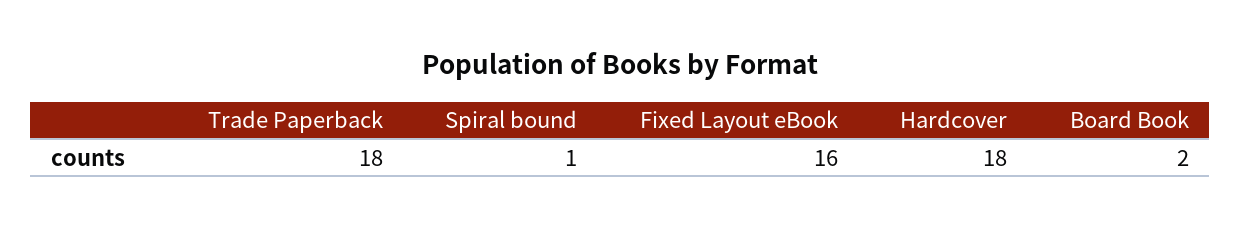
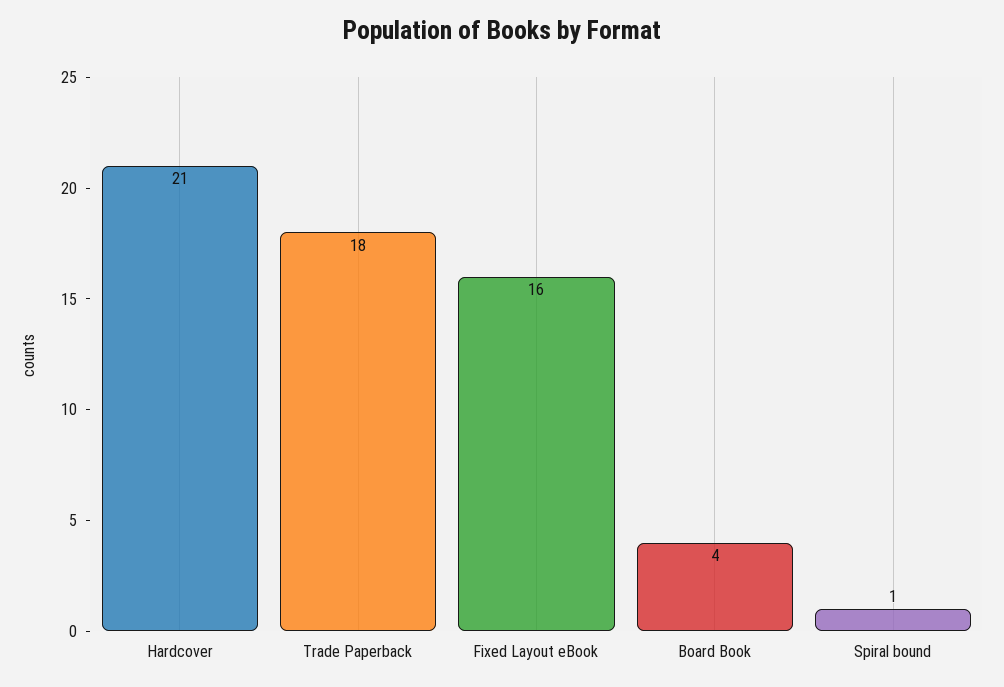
  {
    "Trade Paperback": 18,
    "Spiral bound": 1,
    "Fixed Layout eBook": 16,
-   "Hardcover": 18,
+   "Hardcover": 21,
-   "Board Book": 2
+   "Board Book": 4
  }

